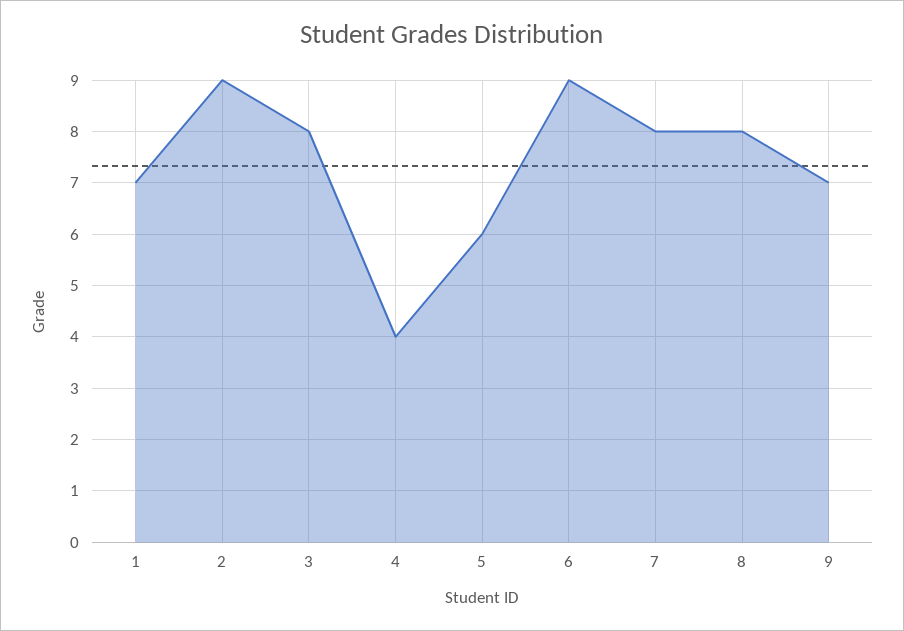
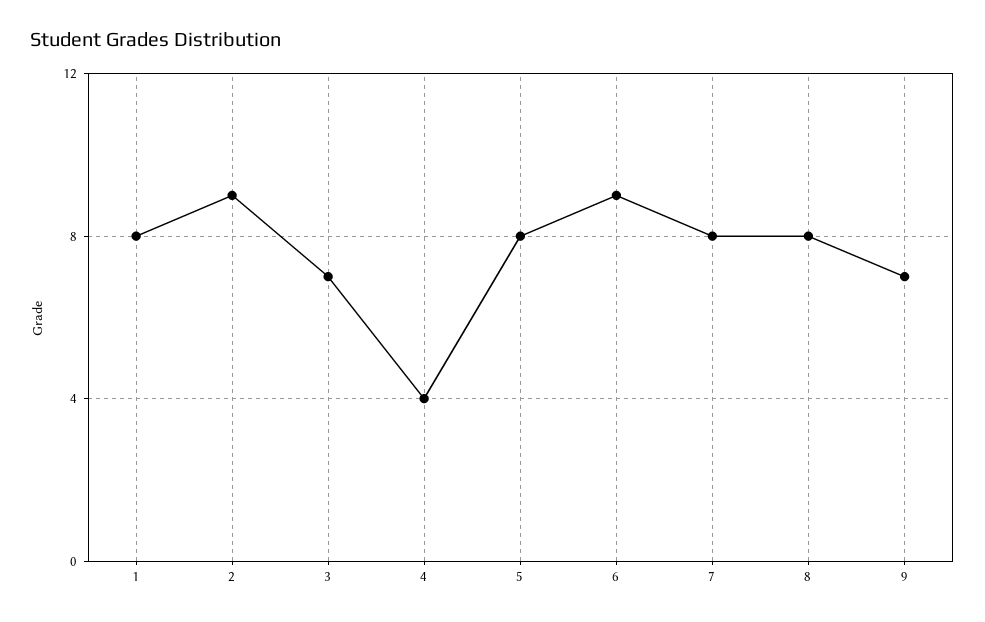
  {
-   "1": 7,
+   "1": 8,
    "2": 9,
-   "3": 8,
+   "3": 7,
    "4": 4,
-   "5": 6,
+   "5": 8,
    "6": 9,
    "7": 8,
    "8": 8,
    "9": 7
  }

